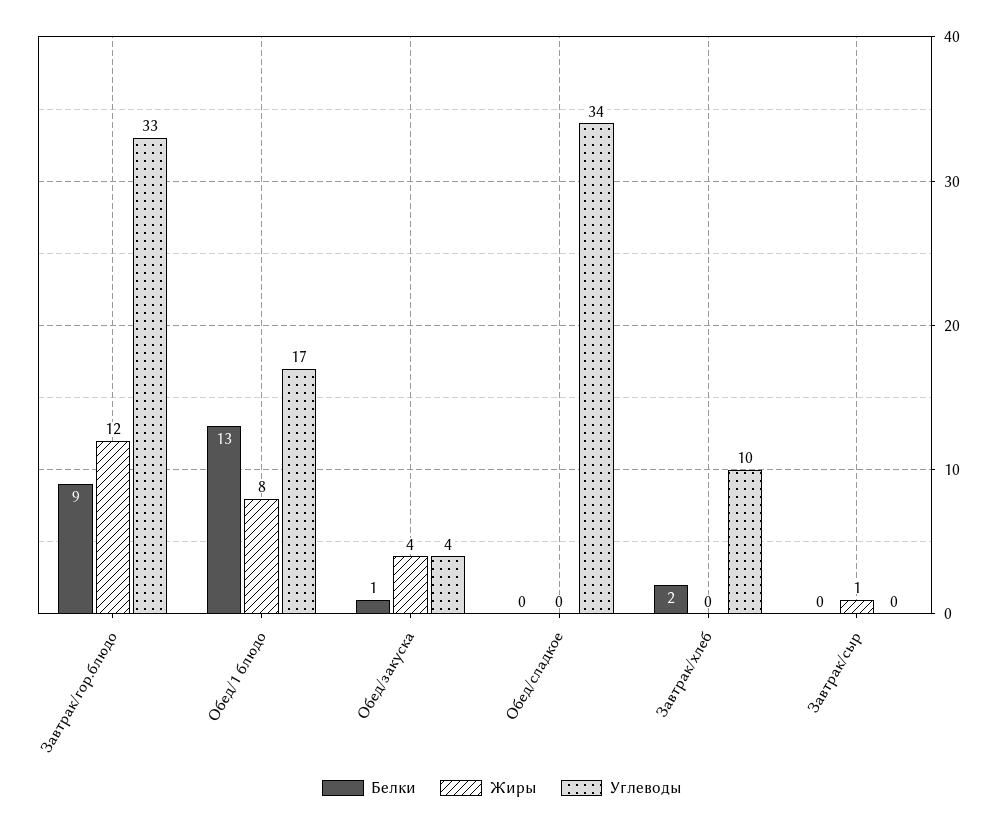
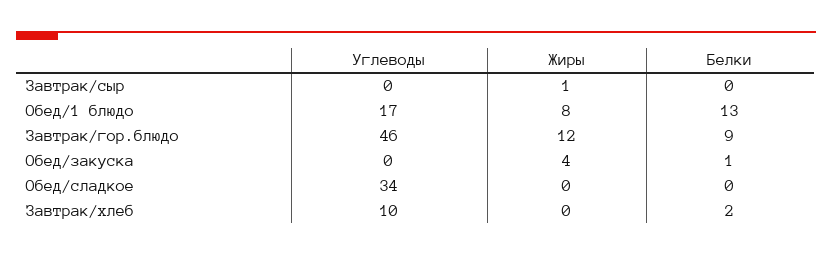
  {
    "Белки": {
      "Завтрак/гор.блюдо": 9,
      "Обед/1 блюдо": 13,
      "Обед/закуска": 1,
      "Обед/сладкое": 0,
      "Завтрак/хлеб": 2,
      "Завтрак/сыр": 0
    },
    "Жиры": {
      "Завтрак/гор.блюдо": 12,
      "Обед/1 блюдо": 8,
      "Обед/закуска": 4,
      "Обед/сладкое": 0,
      "Завтрак/хлеб": 0,
      "Завтрак/сыр": 1
    },
    "Углеводы": {
-     "Завтрак/гор.блюдо": 33,
+     "Завтрак/гор.блюдо": 46,
      "Обед/1 блюдо": 17,
-     "Обед/закуска": 4,
+     "Обед/закуска": 0,
      "Обед/сладкое": 34,
      "Завтрак/хлеб": 10,
      "Завтрак/сыр": 0
    }
  }

